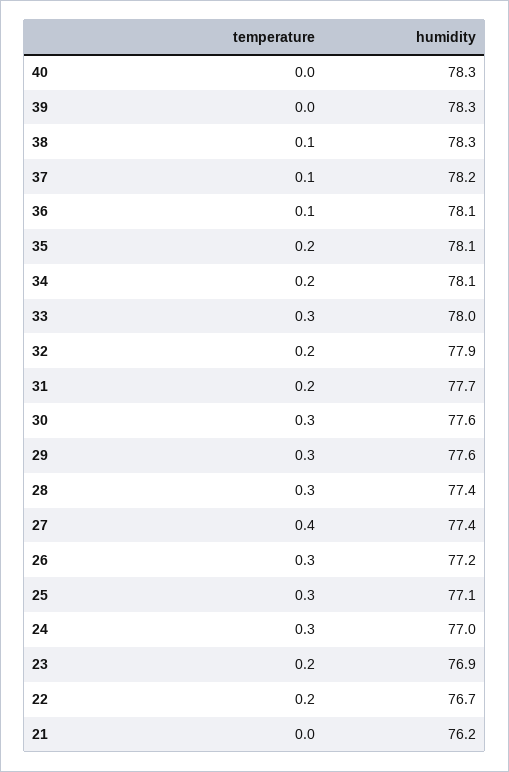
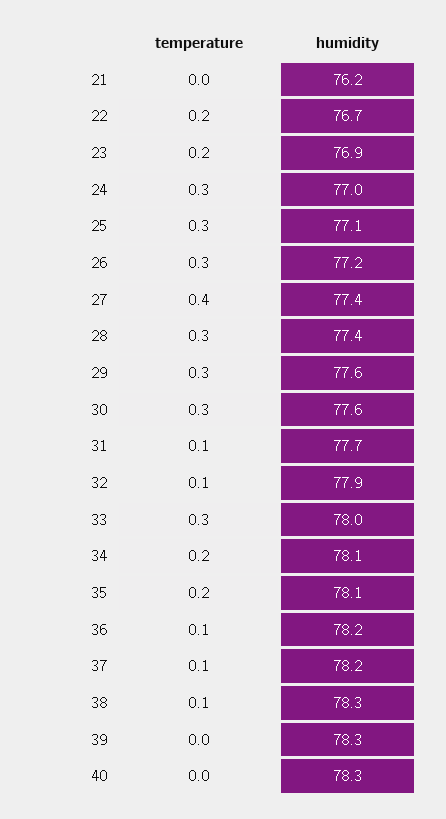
  {
    "temperature": {
      "40": 0,
      "39": 0,
      "38": 0.1,
      "37": 0.1,
      "36": 0.1,
      "35": 0.2,
      "34": 0.2,
      "33": 0.3,
-     "32": 0.2,
+     "32": 0.1,
-     "31": 0.2,
+     "31": 0.1,
      "30": 0.3,
      "29": 0.3,
      "28": 0.3,
      "27": 0.4,
      "26": 0.3,
      "25": 0.3,
      "24": 0.3,
      "23": 0.2,
      "22": 0.2,
      "21": 0
    },
    "humidity": {
      "40": 78.3,
      "39": 78.3,
      "38": 78.3,
      "37": 78.2,
-     "36": 78.1,
+     "36": 78.2,
      "35": 78.1,
      "34": 78.1,
      "33": 78,
      "32": 77.9,
      "31": 77.7,
      "30": 77.6,
      "29": 77.6,
      "28": 77.4,
      "27": 77.4,
      "26": 77.2,
      "25": 77.1,
      "24": 77,
      "23": 76.9,
      "22": 76.7,
      "21": 76.2
    }
  }

